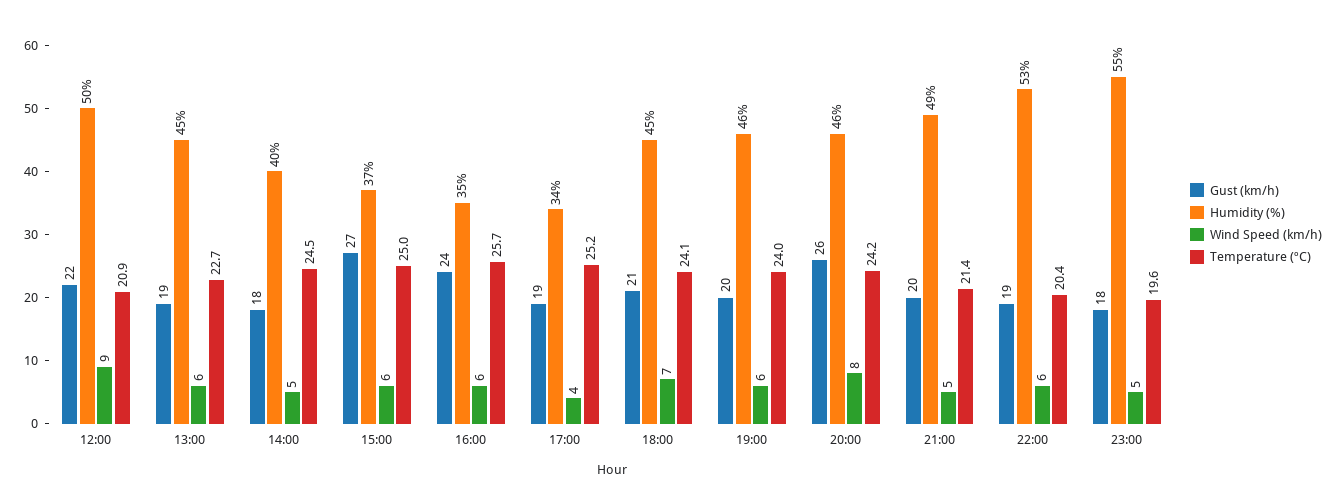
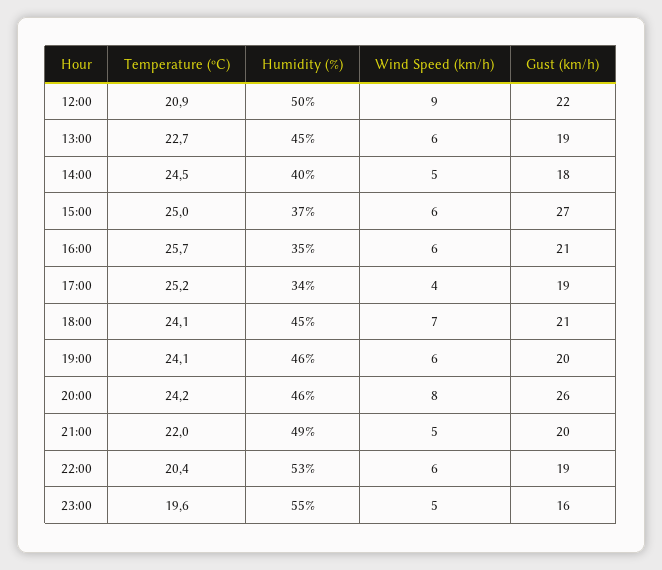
  {
    "Gust (km/h)": {
      "12:00": 22,
      "13:00": 19,
      "14:00": 18,
      "15:00": 27,
-     "16:00": 24,
+     "16:00": 21,
      "17:00": 19,
      "18:00": 21,
      "19:00": 20,
      "20:00": 26,
      "21:00": 20,
      "22:00": 19,
-     "23:00": 18
+     "23:00": 16
    },
    "Humidity (%)": {
      "12:00": 50,
      "13:00": 45,
      "14:00": 40,
      "15:00": 37,
      "16:00": 35,
      "17:00": 34,
      "18:00": 45,
      "19:00": 46,
      "20:00": 46,
      "21:00": 49,
      "22:00": 53,
      "23:00": 55
    },
    "Wind Speed (km/h)": {
      "12:00": 9,
      "13:00": 6,
      "14:00": 5,
      "15:00": 6,
      "16:00": 6,
      "17:00": 4,
      "18:00": 7,
      "19:00": 6,
      "20:00": 8,
      "21:00": 5,
      "22:00": 6,
      "23:00": 5
    },
    "Temperature (ºC)": {
      "12:00": 20.9,
      "13:00": 22.7,
      "14:00": 24.5,
      "15:00": 25,
      "16:00": 25.7,
      "17:00": 25.2,
      "18:00": 24.1,
-     "19:00": 24,
+     "19:00": 24.1,
      "20:00": 24.2,
-     "21:00": 21.4,
+     "21:00": 22,
      "22:00": 20.4,
      "23:00": 19.6
    }
  }

